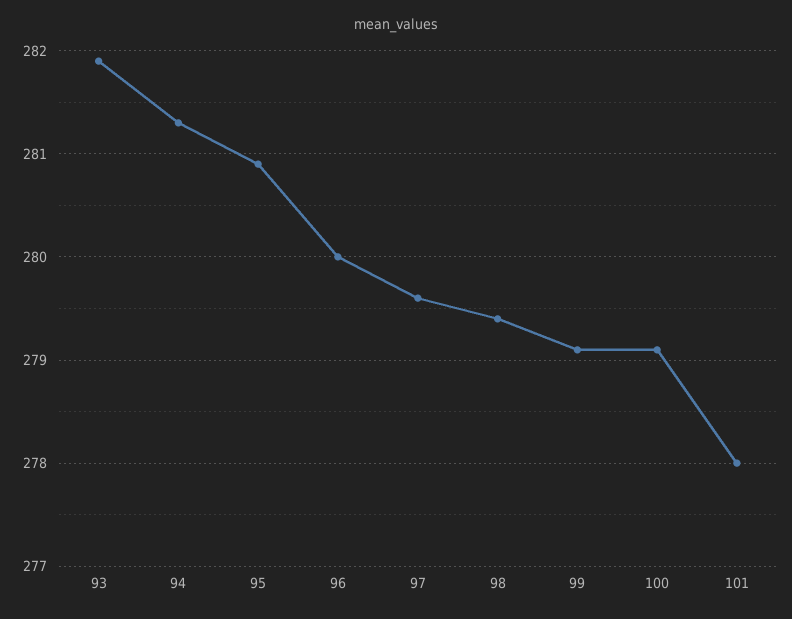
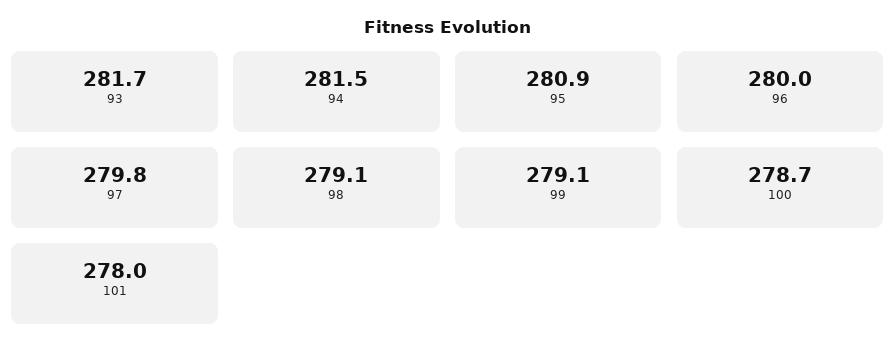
  {
-   "93": 281.9,
+   "93": 281.7,
-   "94": 281.3,
+   "94": 281.5,
    "95": 280.9,
    "96": 280,
-   "97": 279.6,
+   "97": 279.8,
-   "98": 279.4,
+   "98": 279.1,
    "99": 279.1,
-   "100": 279.1,
+   "100": 278.7,
    "101": 278
  }

